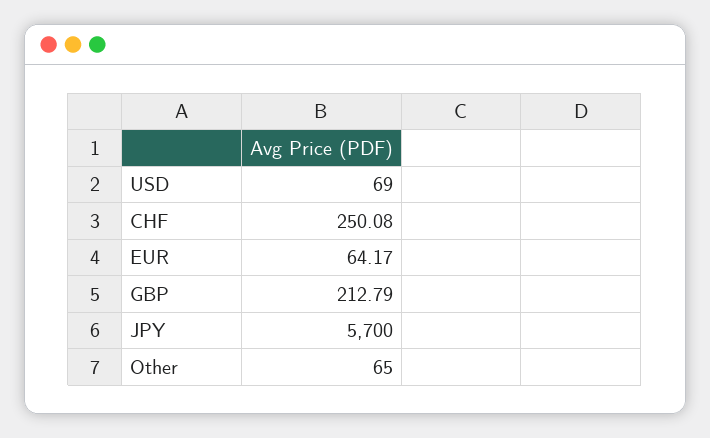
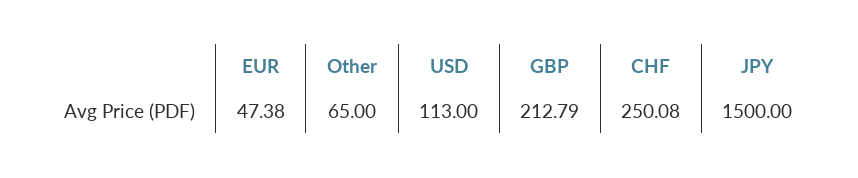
  {
-   "USD": 69,
+   "USD": 113,
    "CHF": 250.08,
-   "EUR": 64.17,
+   "EUR": 47.38,
    "GBP": 212.79,
-   "JPY": 5700,
+   "JPY": 1500,
    "Other": 65
  }

